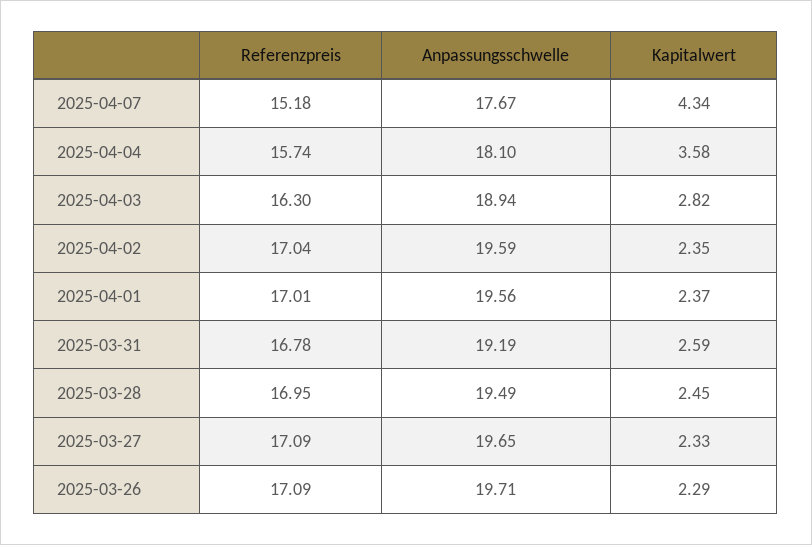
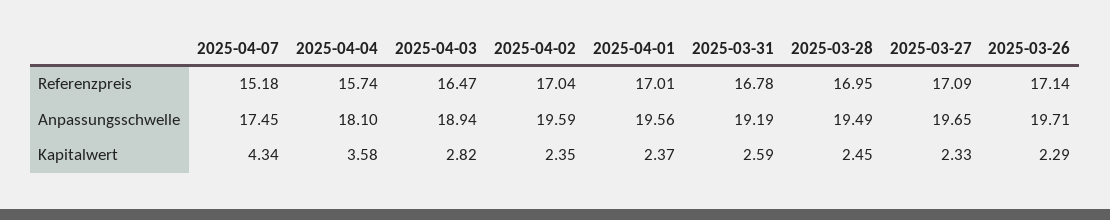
  {
    "Referenzpreis": {
      "2025-04-07": 15.18,
      "2025-04-04": 15.74,
-     "2025-04-03": 16.3,
+     "2025-04-03": 16.47,
      "2025-04-02": 17.04,
      "2025-04-01": 17.01,
      "2025-03-31": 16.78,
      "2025-03-28": 16.95,
      "2025-03-27": 17.09,
-     "2025-03-26": 17.09
+     "2025-03-26": 17.14
    },
    "Anpassungsschwelle": {
-     "2025-04-07": 17.67,
+     "2025-04-07": 17.45,
      "2025-04-04": 18.1,
      "2025-04-03": 18.94,
      "2025-04-02": 19.59,
      "2025-04-01": 19.56,
      "2025-03-31": 19.19,
      "2025-03-28": 19.49,
      "2025-03-27": 19.65,
      "2025-03-26": 19.71
    },
    "Kapitalwert": {
      "2025-04-07": 4.34,
      "2025-04-04": 3.58,
      "2025-04-03": 2.82,
      "2025-04-02": 2.35,
      "2025-04-01": 2.37,
      "2025-03-31": 2.59,
      "2025-03-28": 2.45,
      "2025-03-27": 2.33,
      "2025-03-26": 2.29
    }
  }

